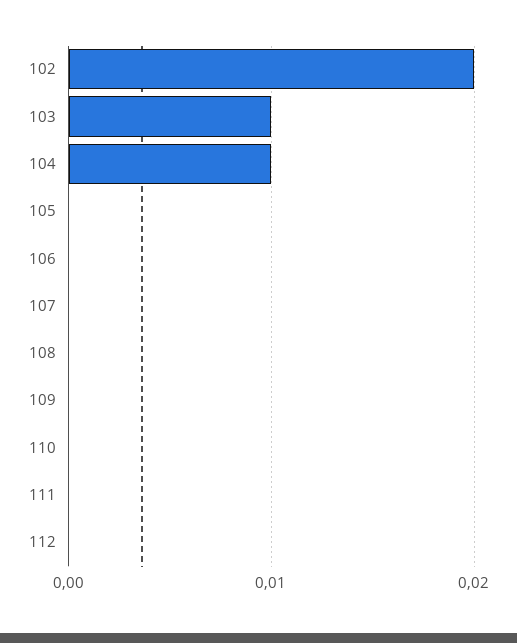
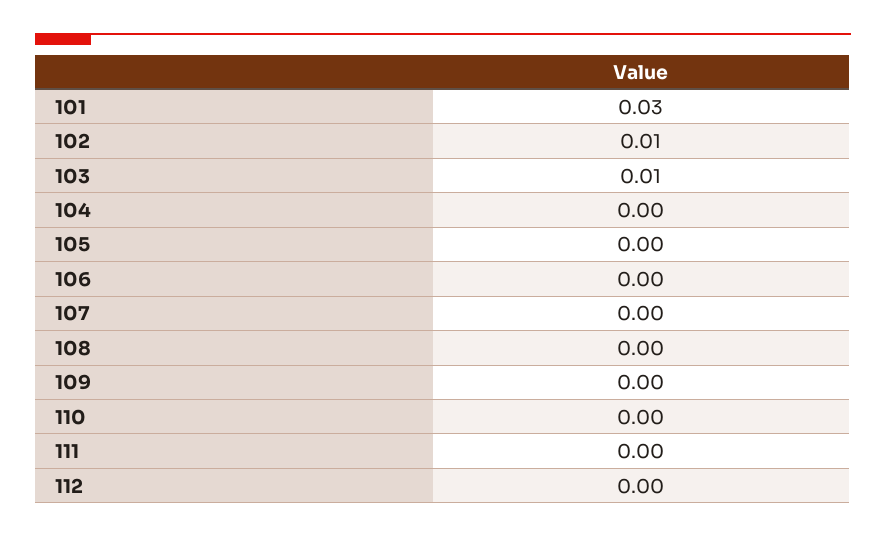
  {
-   "102": 0.02,
+   "102": 0.01,
    "103": 0.01,
-   "104": 0.01,
+   "104": 0,
    "105": 0,
    "106": 0,
    "107": 0,
    "108": 0,
    "109": 0,
    "110": 0,
    "111": 0,
-   "112": 0
+   "112": 0,
+   "101": 0.03
  }

